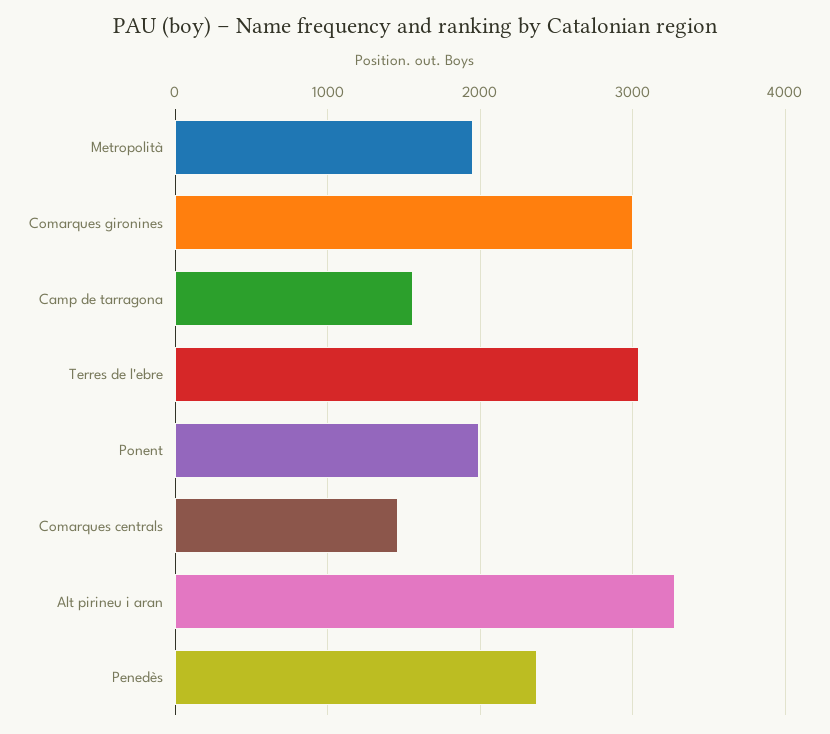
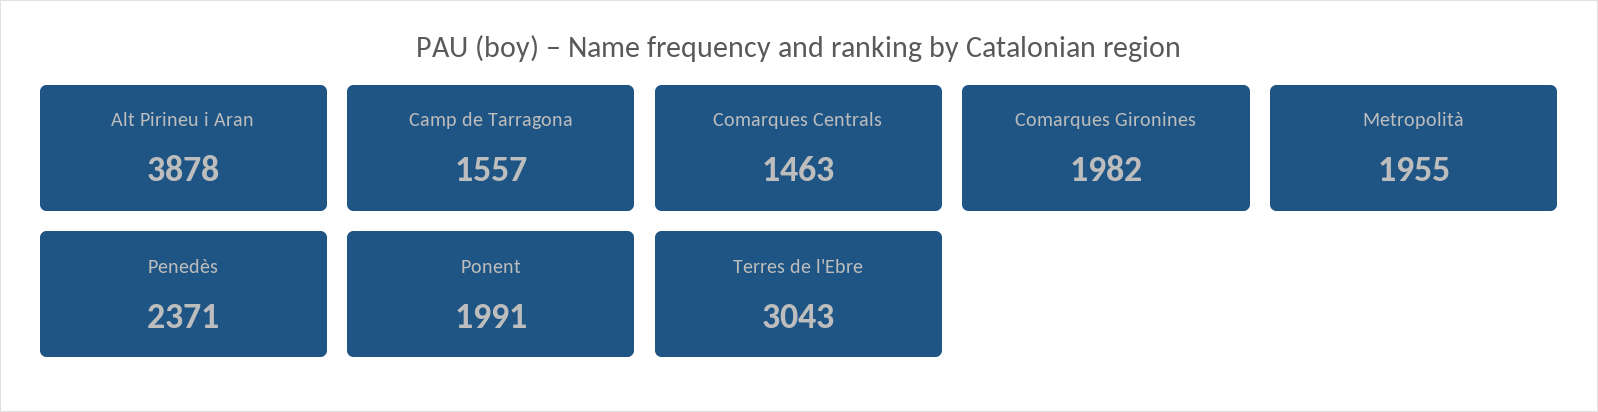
  {
    "Metropolità": 1955,
-   "Comarques gironines": 3000,
+   "Comarques gironines": 1982,
    "Camp de tarragona": 1557,
    "Terres de l'ebre": 3043,
    "Ponent": 1991,
    "Comarques centrals": 1463,
-   "Alt pirineu i aran": 3300,
+   "Alt pirineu i aran": 3878,
    "Penedès": 2371
  }

